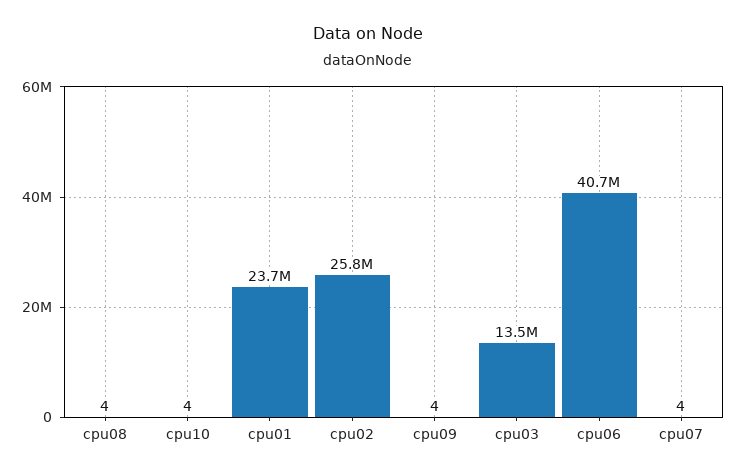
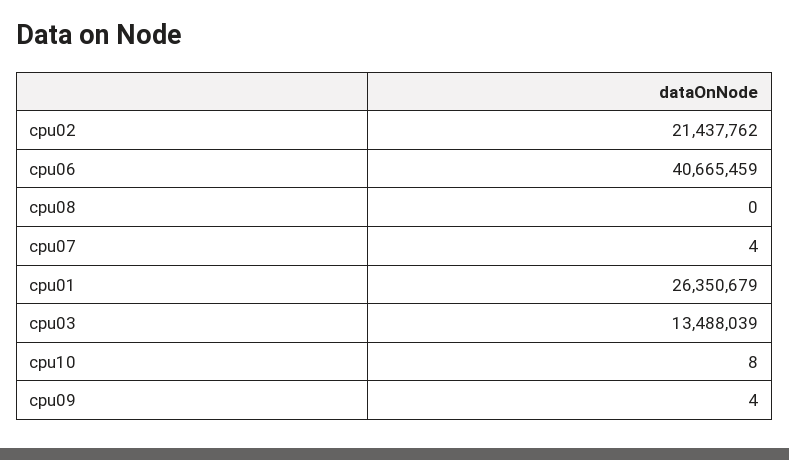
  {
-   "cpu08": 4,
+   "cpu08": 0,
-   "cpu10": 4,
+   "cpu10": 8,
-   "cpu01": 23700000,
+   "cpu01": 26350679,
-   "cpu02": 25800000,
+   "cpu02": 21437762,
    "cpu09": 4,
    "cpu03": 13488039,
    "cpu06": 40665459,
    "cpu07": 4
  }

